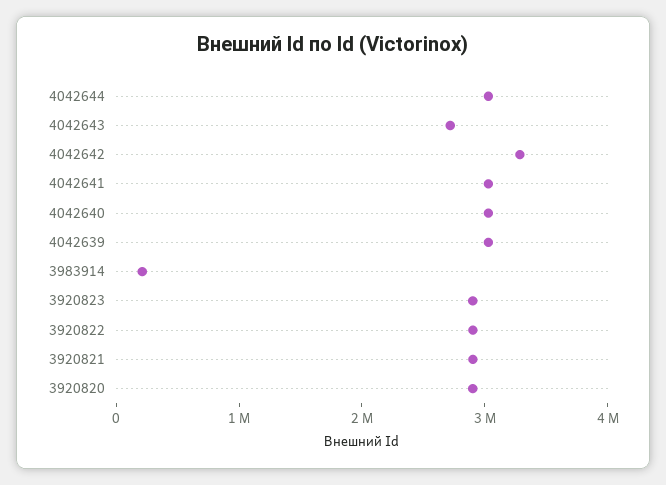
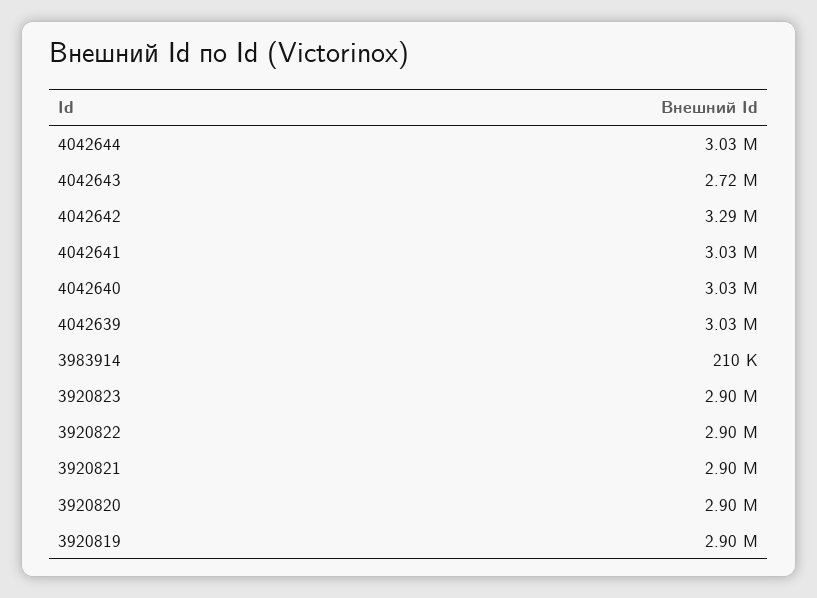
  {
    "4042644": 3030000,
    "4042643": 2720000,
    "4042642": 3290000,
    "4042641": 3030000,
    "4042640": 3030000,
    "4042639": 3030000,
    "3983914": 210000,
    "3920823": 2900000,
    "3920822": 2900000,
    "3920821": 2900000,
-   "3920820": 2900000
+   "3920820": 2900000,
+   "3920819": 2900000
  }

